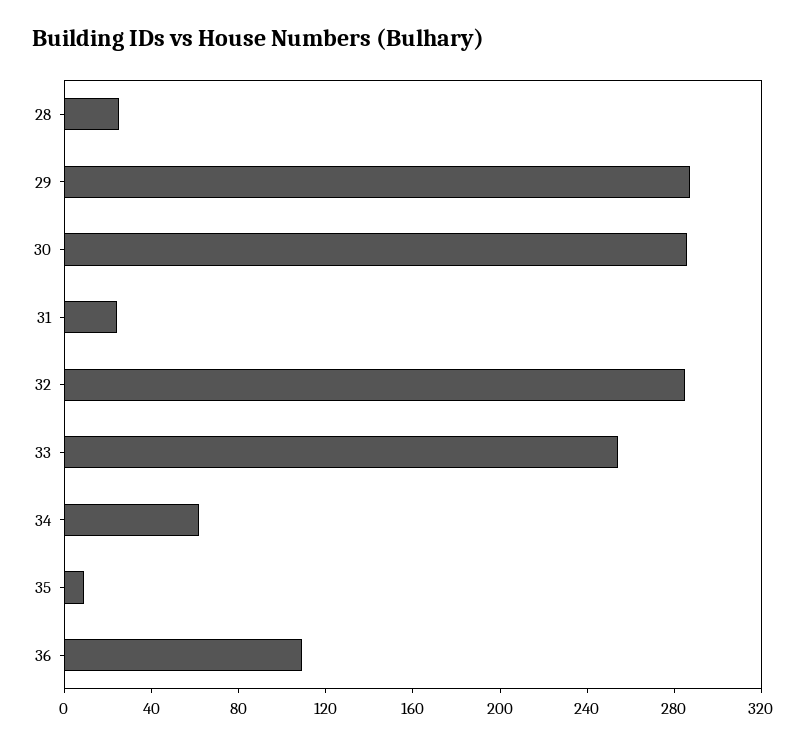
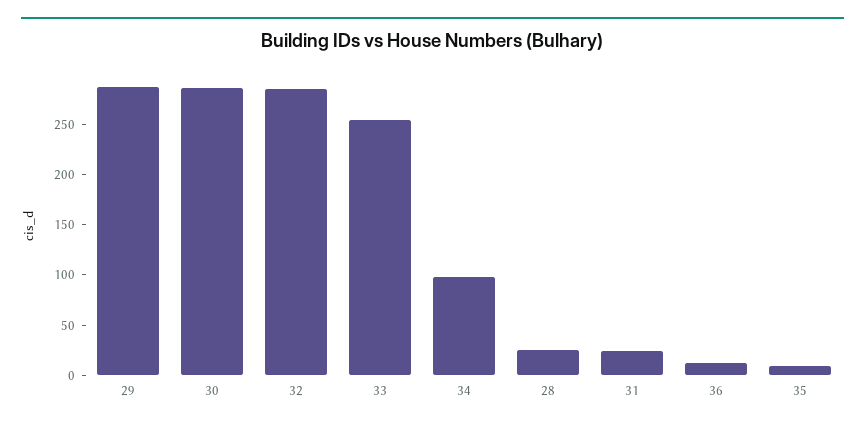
  {
    "28": 30,
    "29": 290,
    "30": 290,
    "31": 20,
    "32": 290,
    "33": 250,
-   "34": 60,
+   "34": 100,
    "35": 10,
-   "36": 110
+   "36": 10
  }

